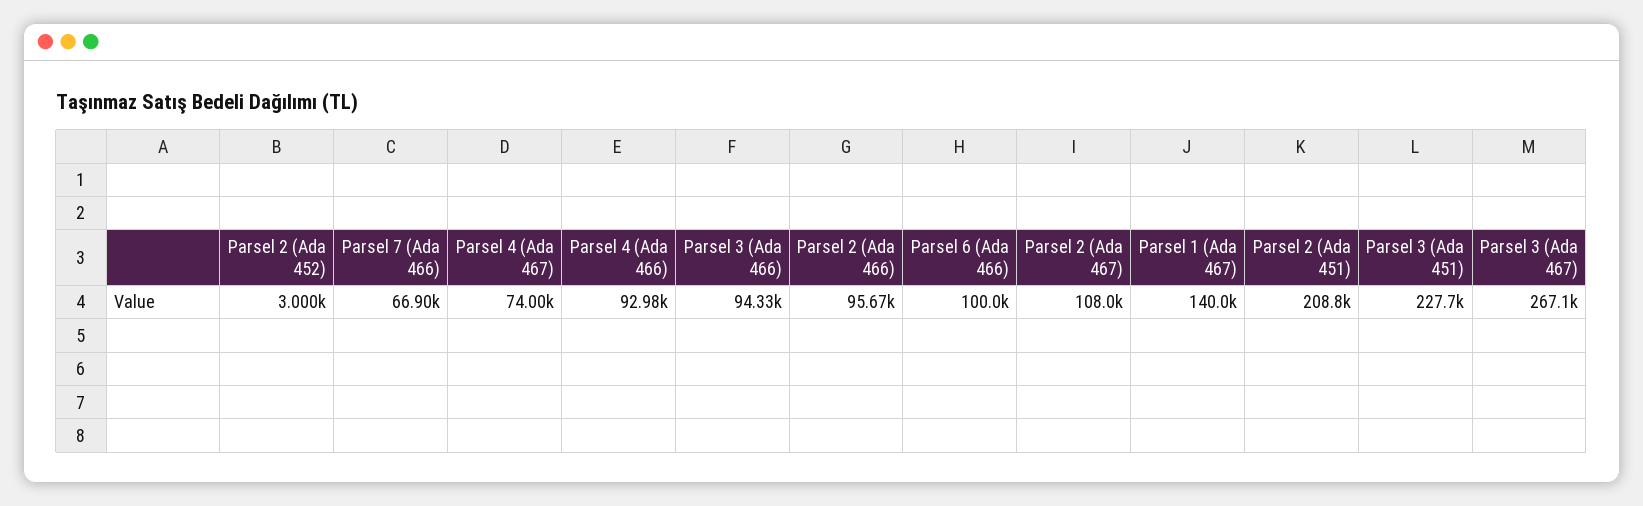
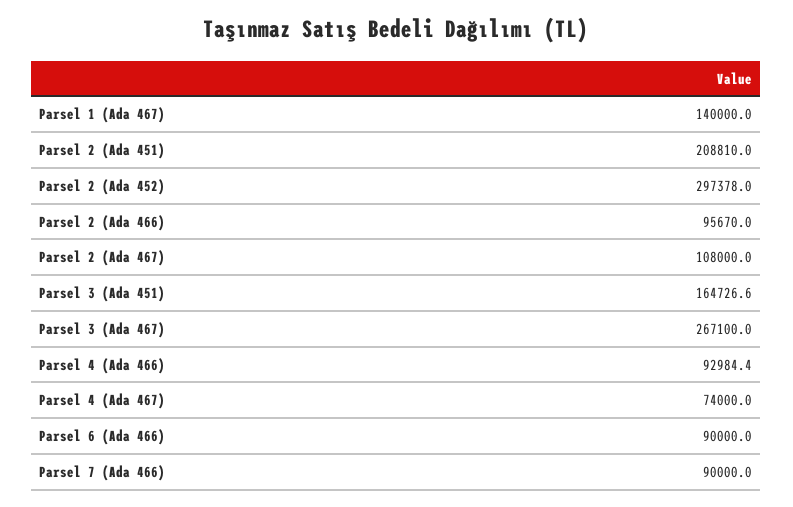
  {
-   "Parsel 2 (Ada 452)": 3000,
+   "Parsel 2 (Ada 452)": 297378,
-   "Parsel 7 (Ada 466)": 66900,
+   "Parsel 7 (Ada 466)": 90000,
    "Parsel 4 (Ada 467)": 74000,
    "Parsel 4 (Ada 466)": 92984.4,
-   "Parsel 3 (Ada 466)": 94330,
    "Parsel 2 (Ada 466)": 95670,
-   "Parsel 6 (Ada 466)": 100000,
+   "Parsel 6 (Ada 466)": 90000,
    "Parsel 2 (Ada 467)": 108000,
    "Parsel 1 (Ada 467)": 140000,
    "Parsel 2 (Ada 451)": 208810,
-   "Parsel 3 (Ada 451)": 227700,
+   "Parsel 3 (Ada 451)": 164726.6,
    "Parsel 3 (Ada 467)": 267100
  }

